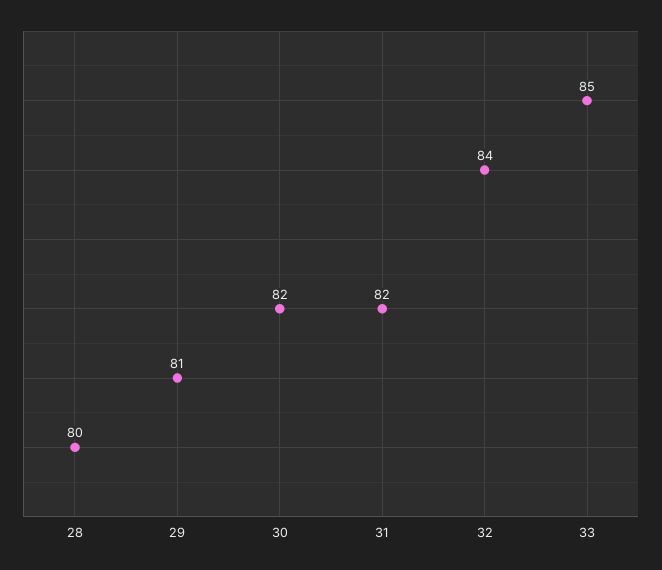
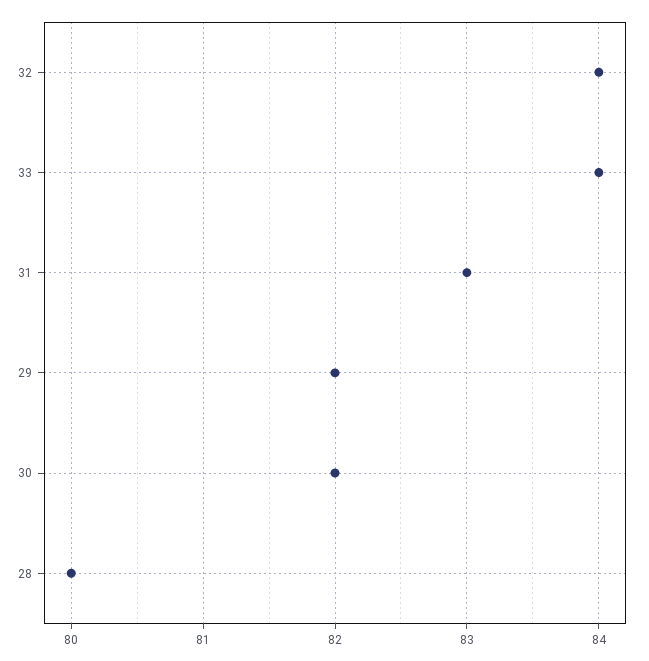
  {
    "28": 80,
-   "29": 81,
+   "29": 82,
    "30": 82,
-   "31": 82,
+   "31": 83,
    "32": 84,
-   "33": 85
+   "33": 84
  }

